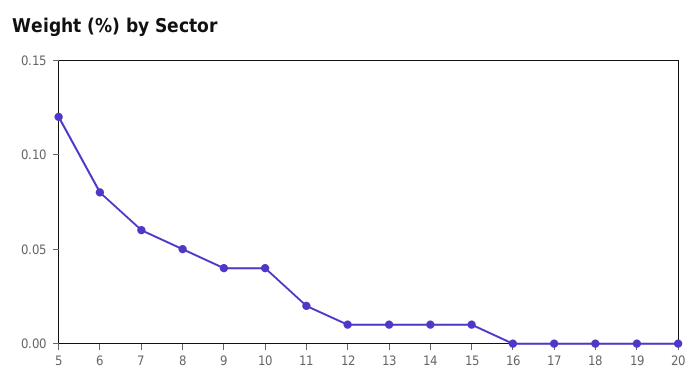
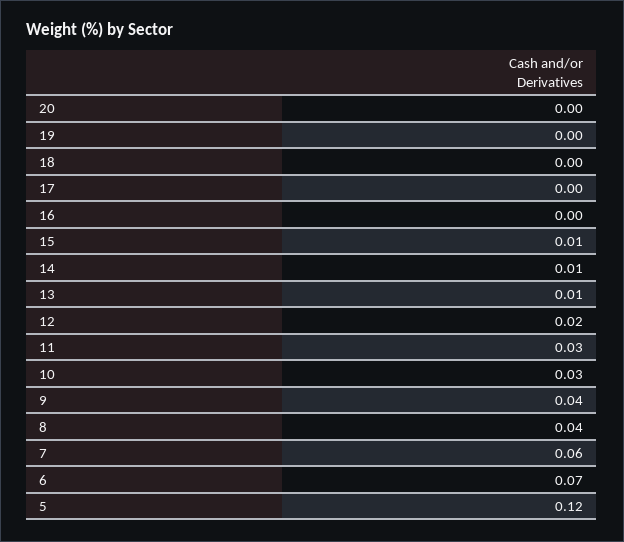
  {
    "5": 0.12,
-   "6": 0.08,
+   "6": 0.07,
    "7": 0.06,
-   "8": 0.05,
+   "8": 0.04,
    "9": 0.04,
-   "10": 0.04,
+   "10": 0.03,
-   "11": 0.02,
+   "11": 0.03,
-   "12": 0.01,
+   "12": 0.02,
    "13": 0.01,
    "14": 0.01,
    "15": 0.01,
    "16": 0,
    "17": 0,
    "18": 0,
    "19": 0,
    "20": 0
  }

